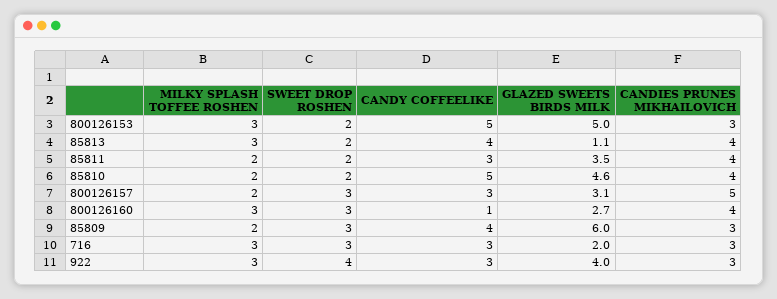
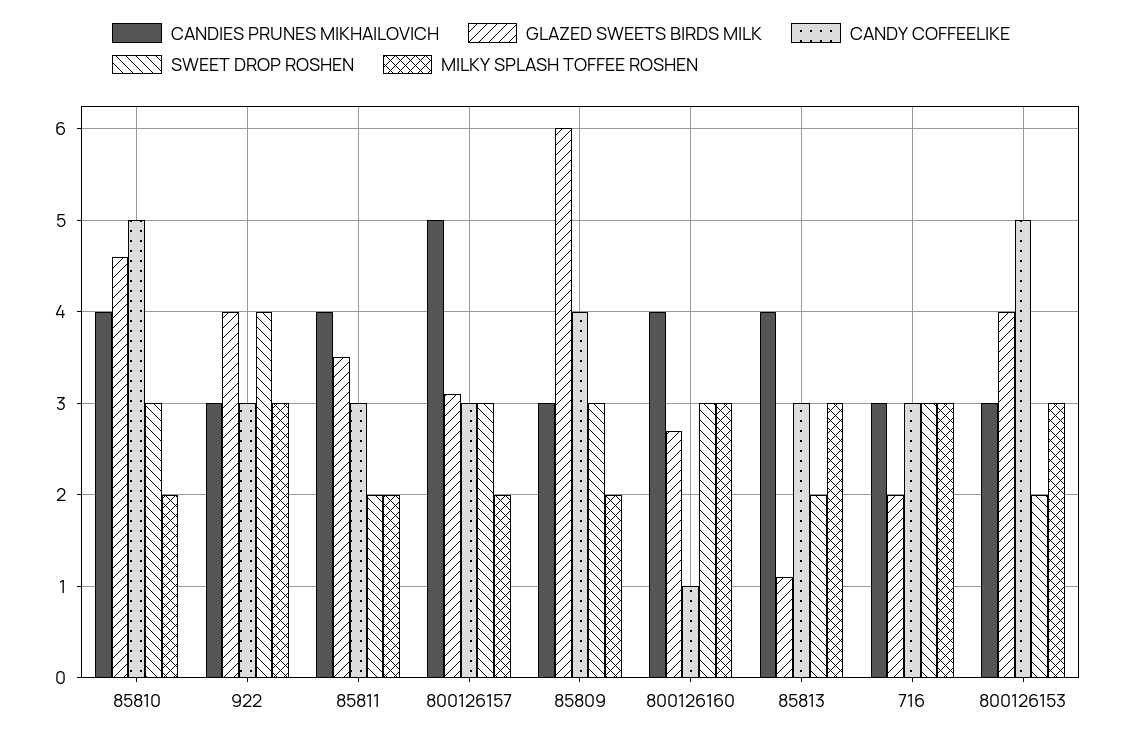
  {
    "MILKY SPLASH TOFFEE ROSHEN": {
      "800126153": 3,
      "85813": 3,
      "85811": 2,
      "85810": 2,
      "800126157": 2,
      "800126160": 3,
      "85809": 2,
      "716": 3,
      "922": 3
    },
    "SWEET DROP ROSHEN": {
      "800126153": 2,
      "85813": 2,
      "85811": 2,
-     "85810": 2,
+     "85810": 3,
      "800126157": 3,
      "800126160": 3,
      "85809": 3,
      "716": 3,
      "922": 4
    },
    "CANDY COFFEELIKE": {
      "800126153": 5,
-     "85813": 4,
+     "85813": 3,
      "85811": 3,
      "85810": 5,
      "800126157": 3,
      "800126160": 1,
      "85809": 4,
      "716": 3,
      "922": 3
    },
    "GLAZED SWEETS BIRDS MILK": {
-     "800126153": 5,
+     "800126153": 4,
      "85813": 1.1,
      "85811": 3.5,
      "85810": 4.6,
      "800126157": 3.1,
      "800126160": 2.7,
      "85809": 6,
      "716": 2,
      "922": 4
    },
    "CANDIES PRUNES MIKHAILOVICH": {
      "800126153": 3,
      "85813": 4,
      "85811": 4,
      "85810": 4,
      "800126157": 5,
      "800126160": 4,
      "85809": 3,
      "716": 3,
      "922": 3
    }
  }

